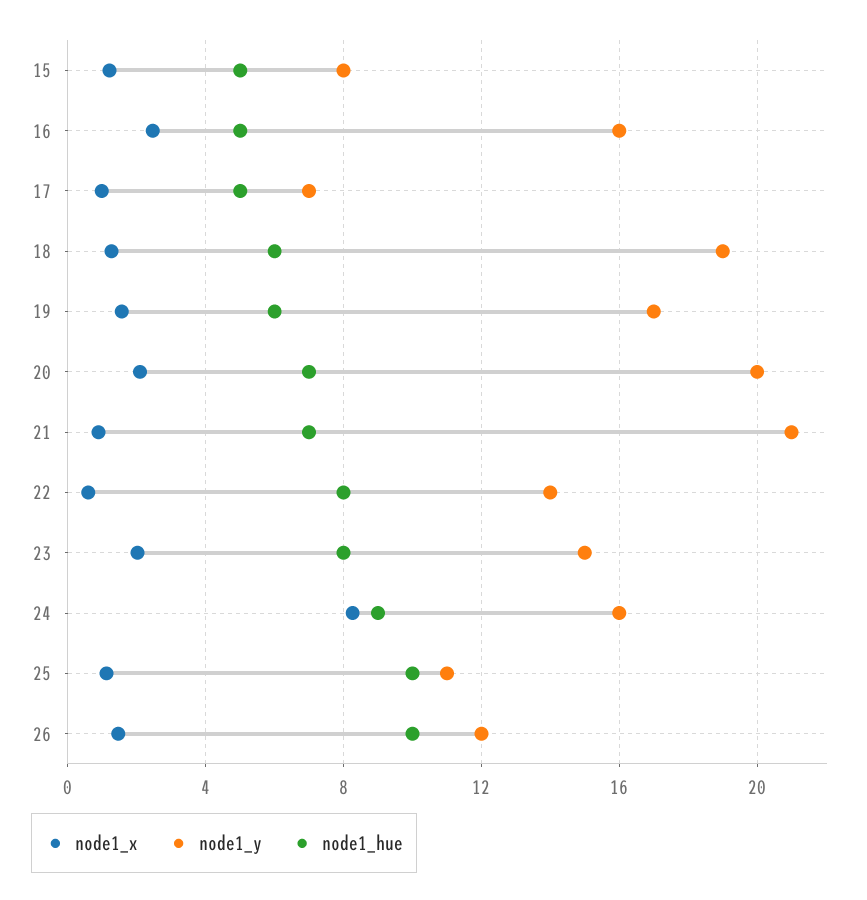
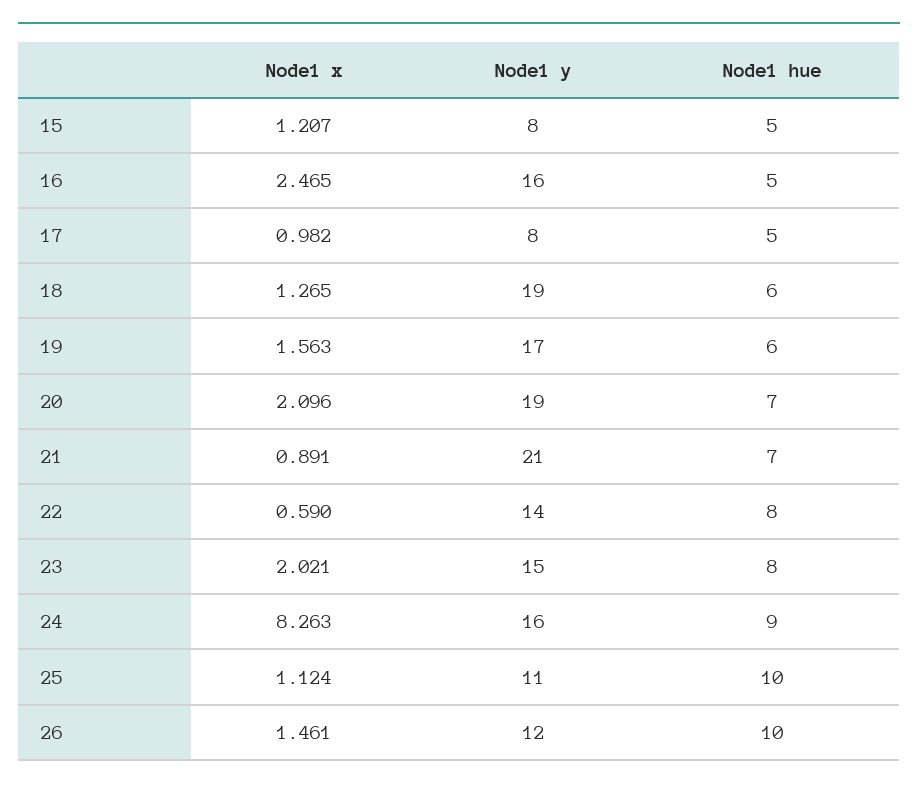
  {
    "node1_x": {
      "15": 1.207,
      "16": 2.465,
      "17": 0.982,
      "18": 1.265,
      "19": 1.563,
      "20": 2.096,
      "21": 0.891,
      "22": 0.59,
      "23": 2.021,
      "24": 8.263,
      "25": 1.124,
      "26": 1.461
    },
    "node1_y": {
      "15": 8,
      "16": 16,
-     "17": 7,
+     "17": 8,
      "18": 19,
      "19": 17,
-     "20": 20,
+     "20": 19,
      "21": 21,
      "22": 14,
      "23": 15,
      "24": 16,
      "25": 11,
      "26": 12
    },
    "node1_hue": {
      "15": 5,
      "16": 5,
      "17": 5,
      "18": 6,
      "19": 6,
      "20": 7,
      "21": 7,
      "22": 8,
      "23": 8,
      "24": 9,
      "25": 10,
      "26": 10
    }
  }

